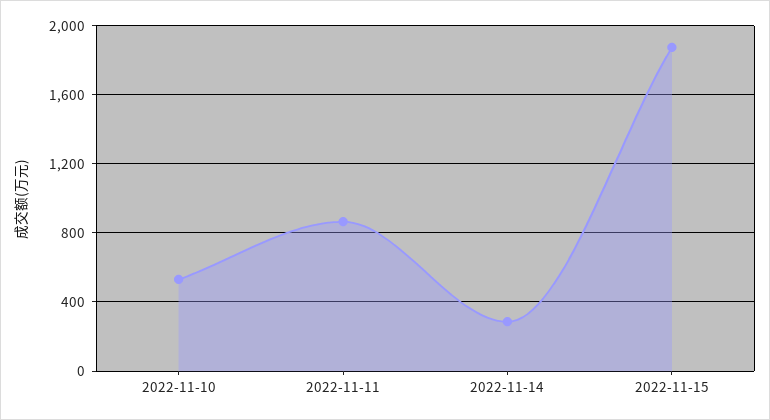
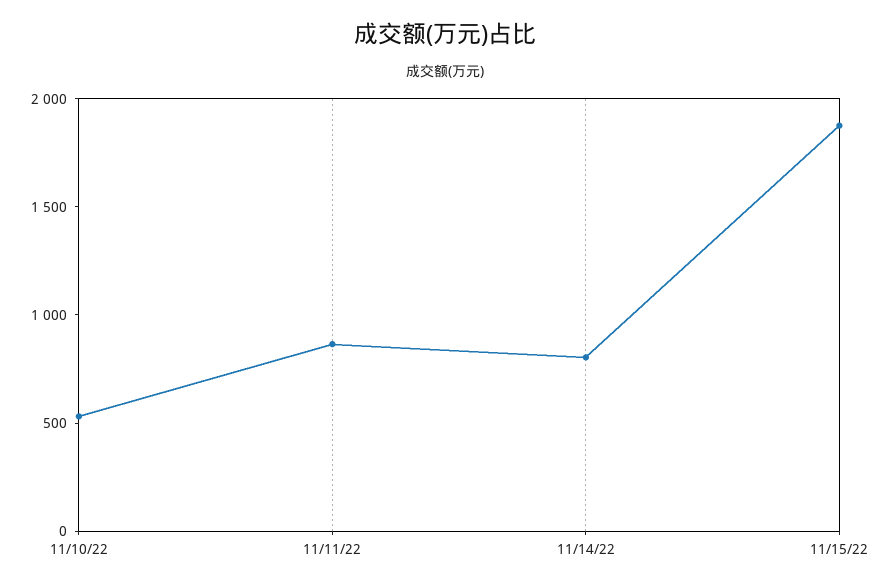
  {
    "2022-11-10": 550,
    "2022-11-11": 850,
-   "2022-11-14": 300,
+   "2022-11-14": 800,
    "2022-11-15": 1850
  }

